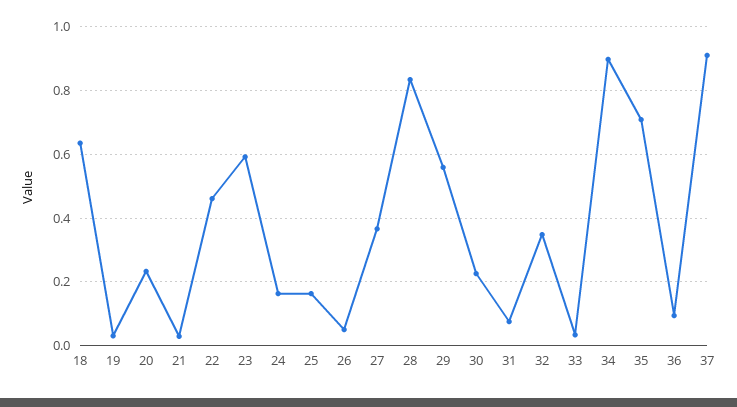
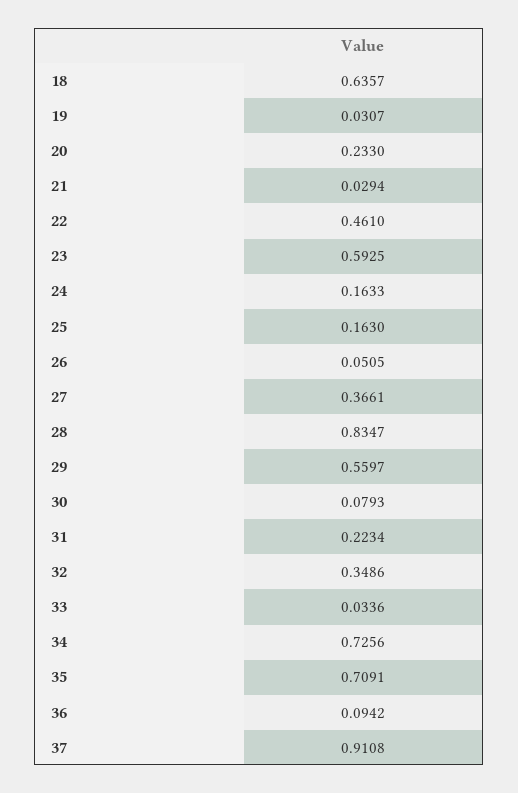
  {
    "18": 0.6357,
    "19": 0.0307,
    "20": 0.233,
    "21": 0.0294,
    "22": 0.461,
    "23": 0.5925,
    "24": 0.1633,
    "25": 0.163,
    "26": 0.0505,
    "27": 0.3661,
    "28": 0.8347,
    "29": 0.5597,
-   "30": 0.22,
+   "30": 0.0793,
-   "31": 0.08,
+   "31": 0.2234,
    "32": 0.3486,
    "33": 0.0336,
-   "34": 0.9,
+   "34": 0.7256,
    "35": 0.7091,
    "36": 0.0942,
    "37": 0.9108
  }

